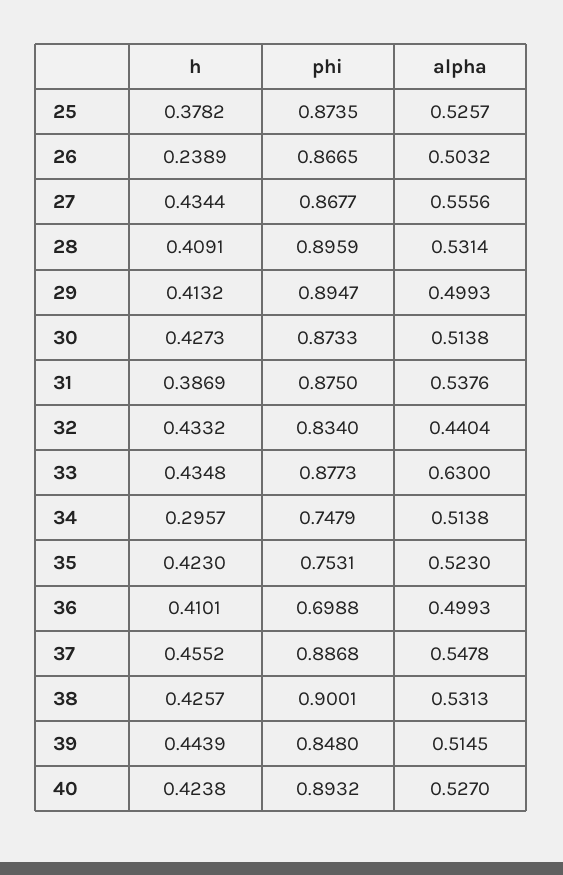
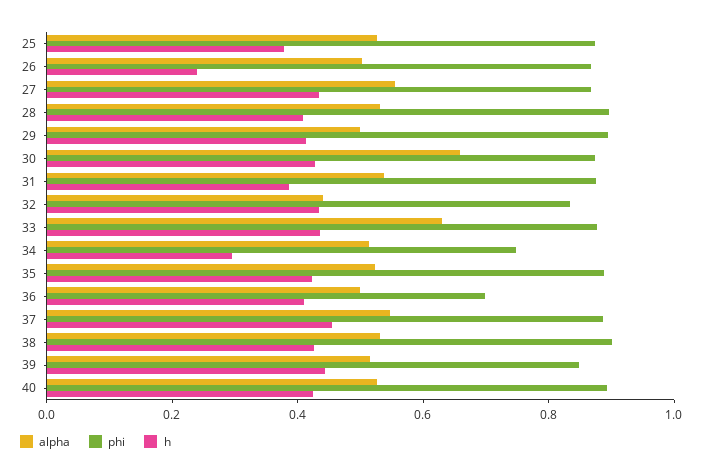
  {
    "h": {
      "25": 0.3782,
      "26": 0.2389,
      "27": 0.4344,
      "28": 0.4091,
      "29": 0.4132,
      "30": 0.4273,
      "31": 0.3869,
      "32": 0.4332,
      "33": 0.4348,
      "34": 0.2957,
      "35": 0.423,
      "36": 0.4101,
      "37": 0.4552,
      "38": 0.4257,
      "39": 0.4439,
      "40": 0.4238
    },
    "phi": {
      "25": 0.8735,
      "26": 0.8665,
      "27": 0.8677,
      "28": 0.8959,
      "29": 0.8947,
      "30": 0.8733,
      "31": 0.875,
      "32": 0.834,
      "33": 0.8773,
      "34": 0.7479,
-     "35": 0.7531,
+     "35": 0.9,
      "36": 0.6988,
      "37": 0.8868,
      "38": 0.9001,
      "39": 0.848,
      "40": 0.8932
    },
    "alpha": {
      "25": 0.5257,
      "26": 0.5032,
      "27": 0.5556,
      "28": 0.5314,
      "29": 0.4993,
-     "30": 0.5138,
+     "30": 0.65,
      "31": 0.5376,
      "32": 0.4404,
      "33": 0.63,
      "34": 0.5138,
      "35": 0.523,
      "36": 0.4993,
      "37": 0.5478,
      "38": 0.5313,
      "39": 0.5145,
      "40": 0.527
    }
  }

